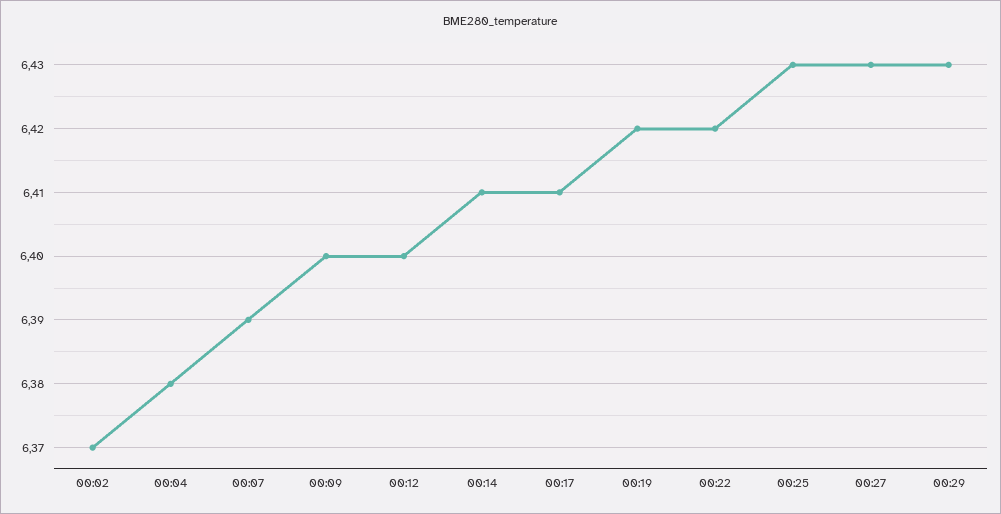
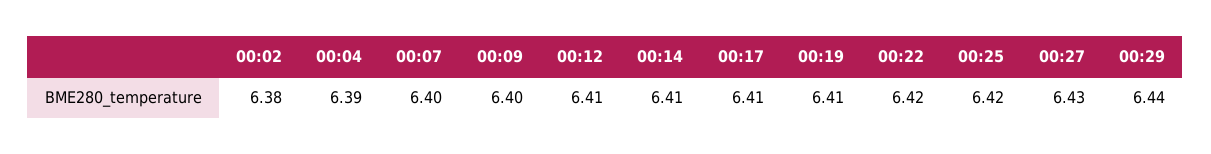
  {
-   "00:02": 6.37,
+   "00:02": 6.38,
-   "00:04": 6.38,
+   "00:04": 6.39,
-   "00:07": 6.39,
+   "00:07": 6.4,
    "00:09": 6.4,
-   "00:12": 6.4,
+   "00:12": 6.41,
    "00:14": 6.41,
    "00:17": 6.41,
-   "00:19": 6.42,
+   "00:19": 6.41,
    "00:22": 6.42,
-   "00:25": 6.43,
+   "00:25": 6.42,
    "00:27": 6.43,
-   "00:29": 6.43
+   "00:29": 6.44
  }

